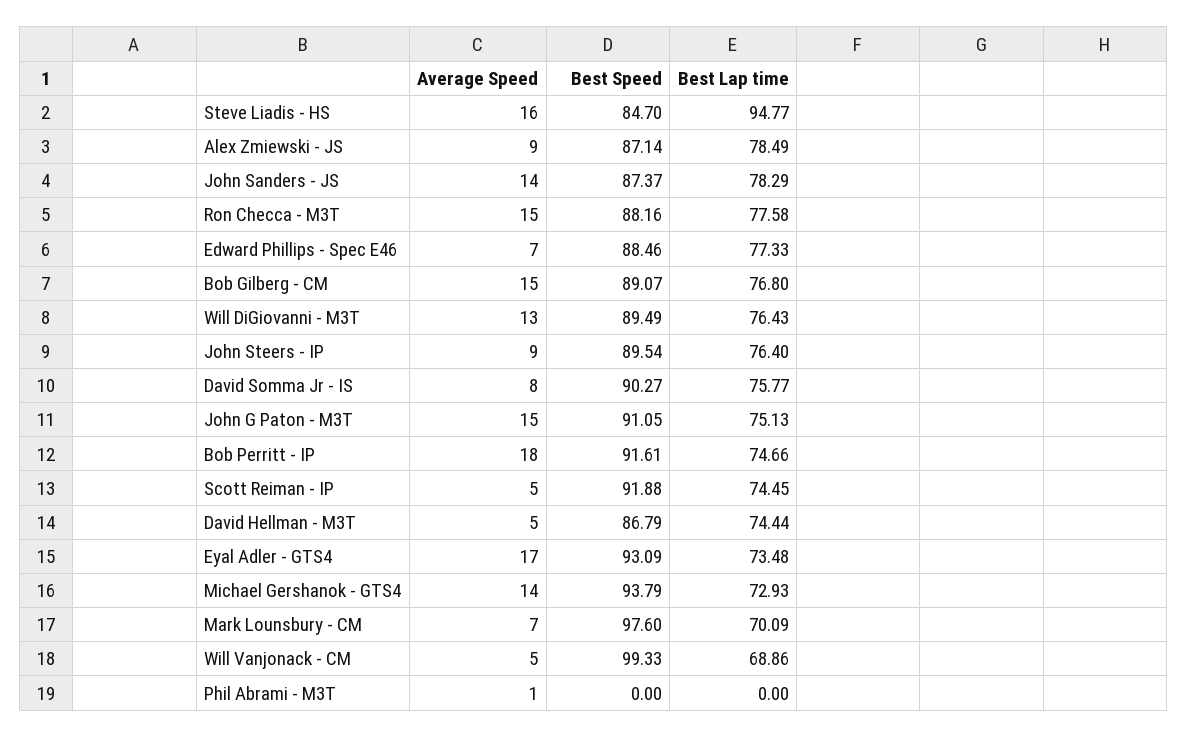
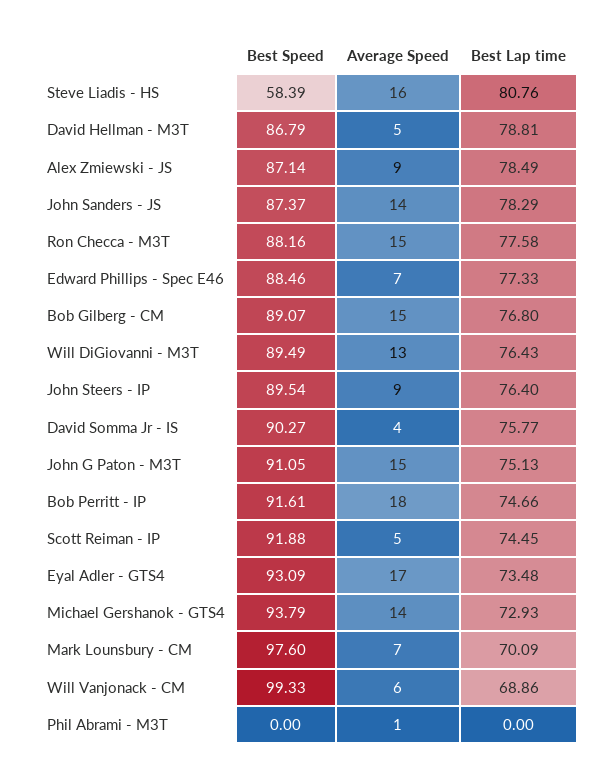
  {
    "Average Speed": {
      "Steve Liadis - HS": 16,
      "Alex Zmiewski - JS": 9,
      "John Sanders - JS": 14,
      "Ron Checca - M3T": 15,
      "Edward Phillips - Spec E46": 7,
      "Bob Gilberg - CM": 15,
      "Will DiGiovanni - M3T": 13,
      "John Steers - IP": 9,
-     "David Somma Jr - IS": 8,
+     "David Somma Jr - IS": 4,
      "John G Paton - M3T": 15,
      "Bob Perritt - IP": 18,
      "Scott Reiman - IP": 5,
      "David Hellman - M3T": 5,
      "Eyal Adler - GTS4": 17,
      "Michael Gershanok - GTS4": 14,
      "Mark Lounsbury - CM": 7,
-     "Will Vanjonack - CM": 5,
+     "Will Vanjonack - CM": 6,
      "Phil Abrami - M3T": 1
    },
    "Best Speed": {
-     "Steve Liadis - HS": 84.7,
+     "Steve Liadis - HS": 58.39,
      "Alex Zmiewski - JS": 87.14,
      "John Sanders - JS": 87.37,
      "Ron Checca - M3T": 88.16,
      "Edward Phillips - Spec E46": 88.46,
      "Bob Gilberg - CM": 89.07,
      "Will DiGiovanni - M3T": 89.49,
      "John Steers - IP": 89.54,
      "David Somma Jr - IS": 90.27,
      "John G Paton - M3T": 91.05,
      "Bob Perritt - IP": 91.61,
      "Scott Reiman - IP": 91.88,
      "David Hellman - M3T": 86.79,
      "Eyal Adler - GTS4": 93.09,
      "Michael Gershanok - GTS4": 93.79,
      "Mark Lounsbury - CM": 97.6,
      "Will Vanjonack - CM": 99.33,
      "Phil Abrami - M3T": 0
    },
    "Best Lap time": {
-     "Steve Liadis - HS": 94.77,
+     "Steve Liadis - HS": 80.76,
      "Alex Zmiewski - JS": 78.49,
      "John Sanders - JS": 78.29,
      "Ron Checca - M3T": 77.58,
      "Edward Phillips - Spec E46": 77.33,
      "Bob Gilberg - CM": 76.8,
      "Will DiGiovanni - M3T": 76.43,
      "John Steers - IP": 76.4,
      "David Somma Jr - IS": 75.77,
      "John G Paton - M3T": 75.13,
      "Bob Perritt - IP": 74.66,
      "Scott Reiman - IP": 74.45,
-     "David Hellman - M3T": 74.44,
+     "David Hellman - M3T": 78.81,
      "Eyal Adler - GTS4": 73.48,
      "Michael Gershanok - GTS4": 72.93,
      "Mark Lounsbury - CM": 70.09,
      "Will Vanjonack - CM": 68.86,
      "Phil Abrami - M3T": 0
    }
  }

